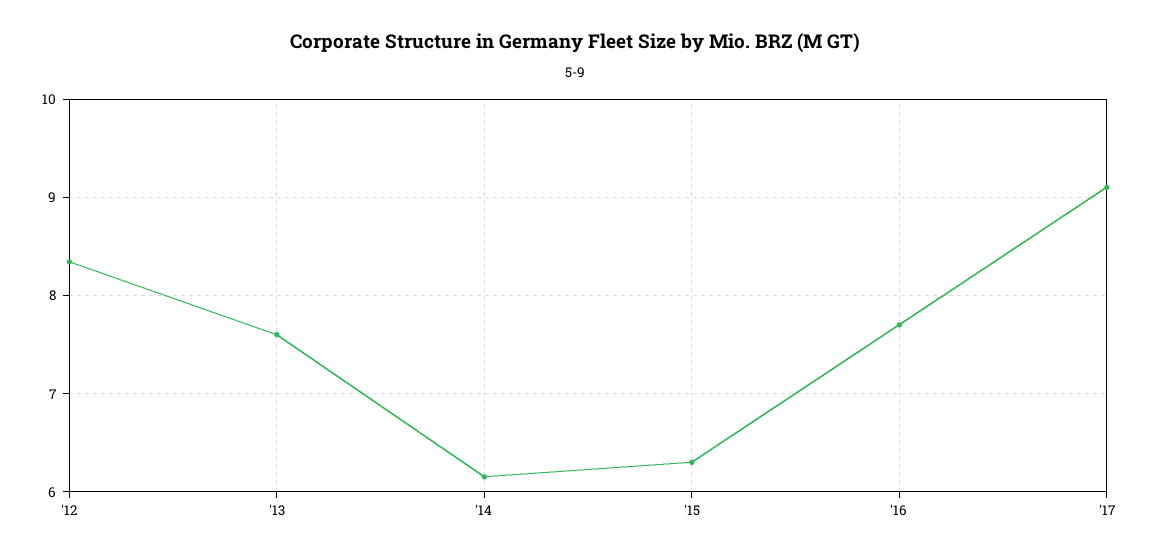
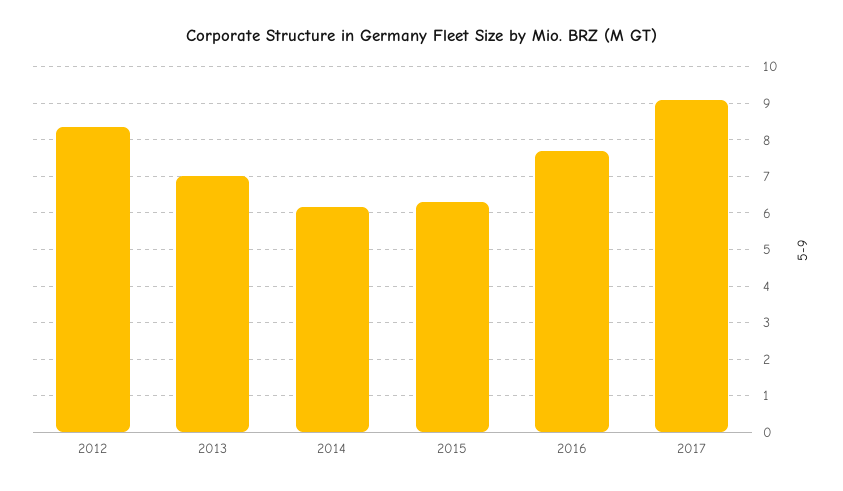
  {
    "'12": 8.3,
-   "'13": 7.6,
+   "'13": 7,
    "'14": 6.2,
    "'15": 6.3,
    "'16": 7.7,
    "'17": 9.1
  }

